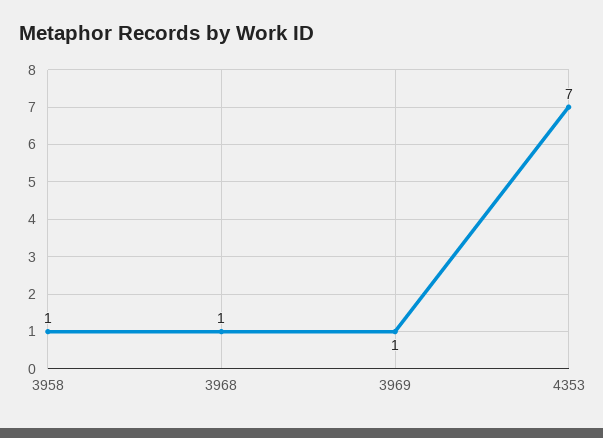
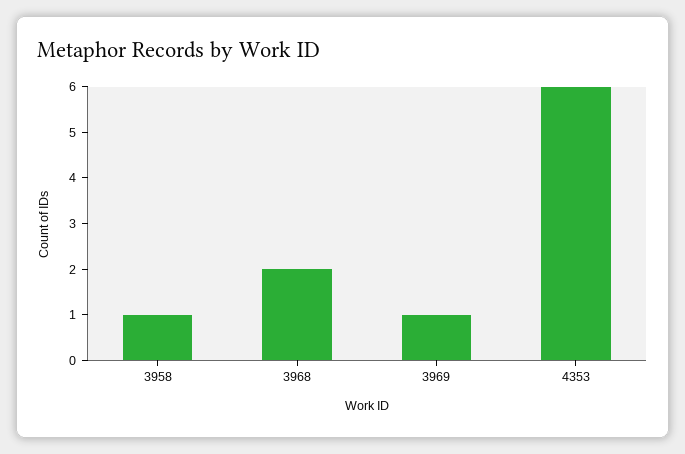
  {
    "3958": 1,
-   "3968": 1,
+   "3968": 2,
    "3969": 1,
-   "4353": 7
+   "4353": 6
  }

